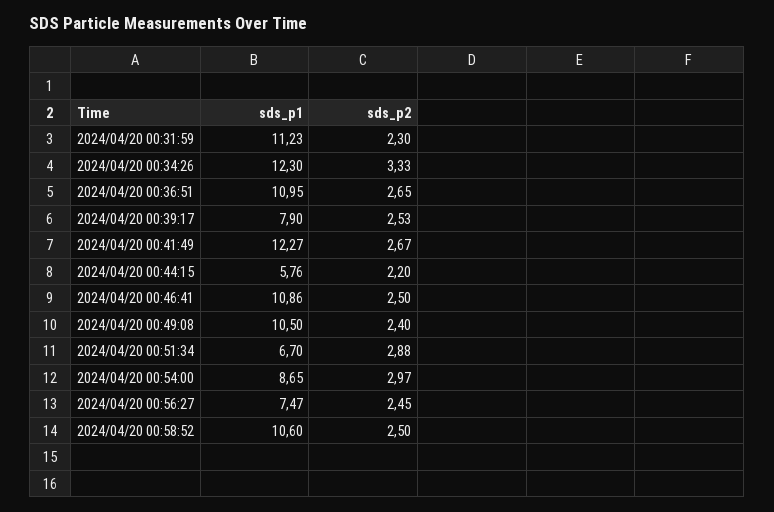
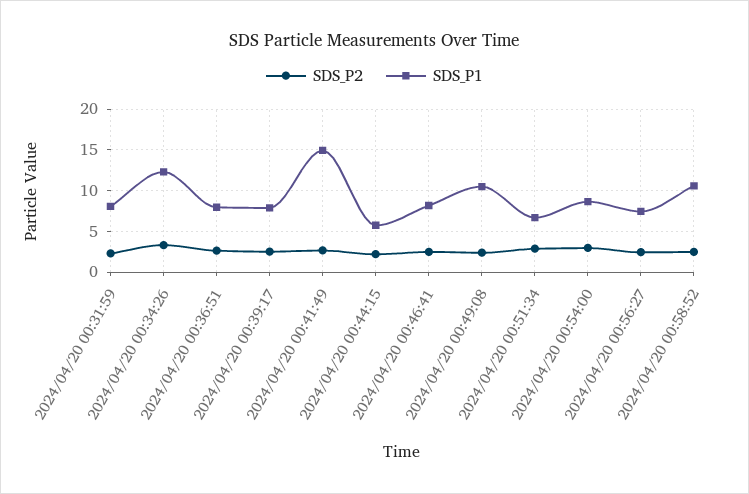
  {
    "sds_p1": {
-     "2024/04/20 00:31:59": 11.23,
+     "2024/04/20 00:31:59": 8,
      "2024/04/20 00:34:26": 12.3,
-     "2024/04/20 00:36:51": 10.95,
+     "2024/04/20 00:36:51": 8,
      "2024/04/20 00:39:17": 7.9,
-     "2024/04/20 00:41:49": 12.27,
+     "2024/04/20 00:41:49": 15,
      "2024/04/20 00:44:15": 5.76,
-     "2024/04/20 00:46:41": 10.86,
+     "2024/04/20 00:46:41": 8,
      "2024/04/20 00:49:08": 10.5,
      "2024/04/20 00:51:34": 6.7,
      "2024/04/20 00:54:00": 8.65,
      "2024/04/20 00:56:27": 7.47,
      "2024/04/20 00:58:52": 10.6
    },
    "sds_p2": {
      "2024/04/20 00:31:59": 2.3,
      "2024/04/20 00:34:26": 3.33,
      "2024/04/20 00:36:51": 2.65,
      "2024/04/20 00:39:17": 2.53,
      "2024/04/20 00:41:49": 2.67,
      "2024/04/20 00:44:15": 2.2,
      "2024/04/20 00:46:41": 2.5,
      "2024/04/20 00:49:08": 2.4,
      "2024/04/20 00:51:34": 2.88,
      "2024/04/20 00:54:00": 2.97,
      "2024/04/20 00:56:27": 2.45,
      "2024/04/20 00:58:52": 2.5
    }
  }

